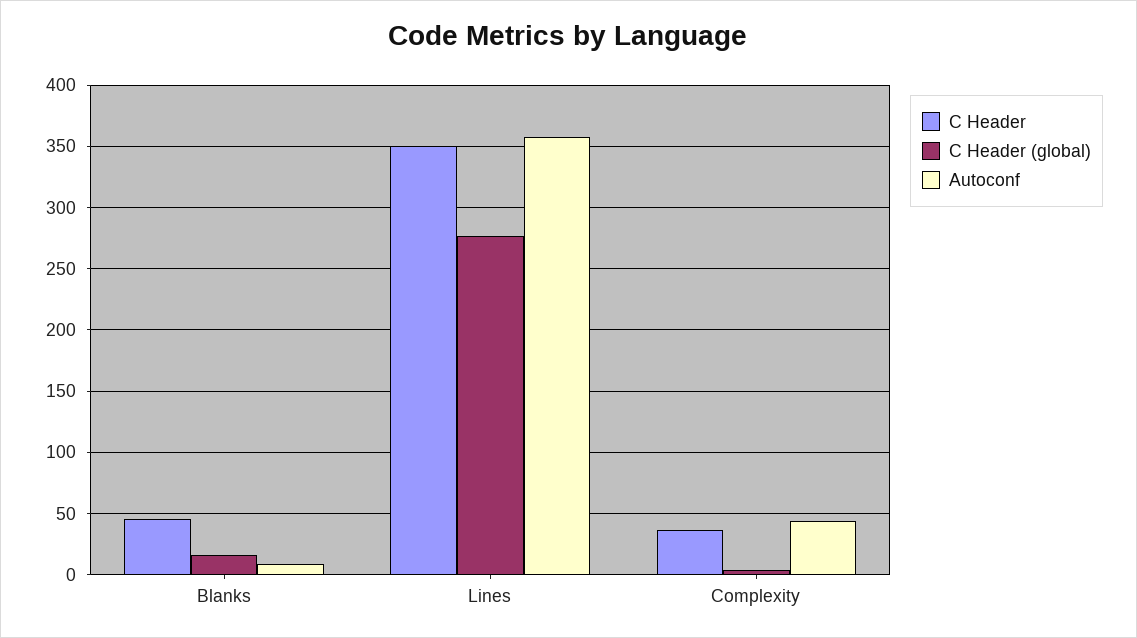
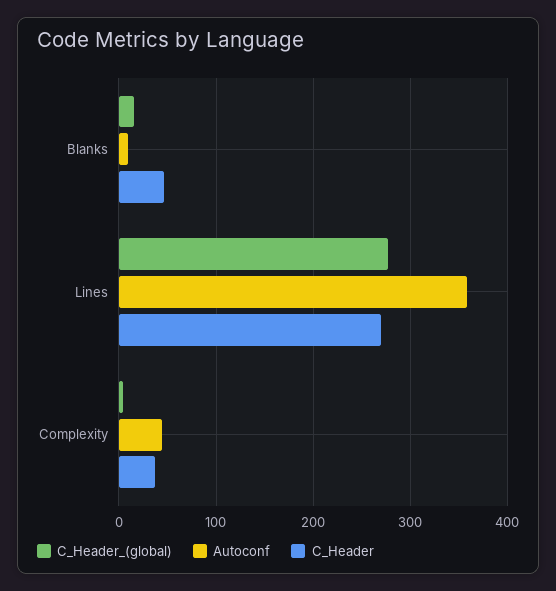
  {
    "C Header": {
      "Blanks": 45,
-     "Lines": 350,
+     "Lines": 270,
      "Complexity": 35
    },
    "C Header (global)": {
      "Blanks": 15,
      "Lines": 275,
      "Complexity": 5
    },
    "Autoconf": {
      "Blanks": 10,
      "Lines": 360,
      "Complexity": 45
    }
  }

